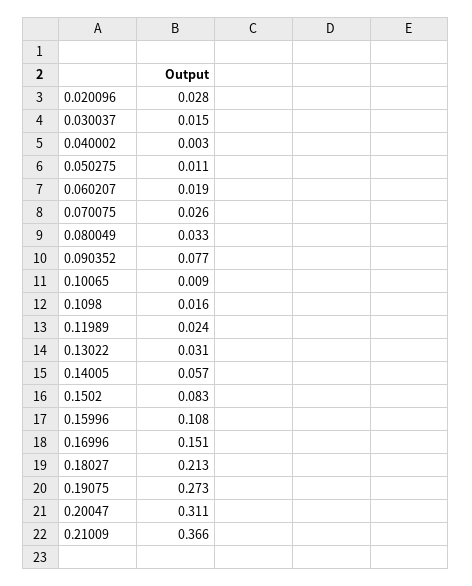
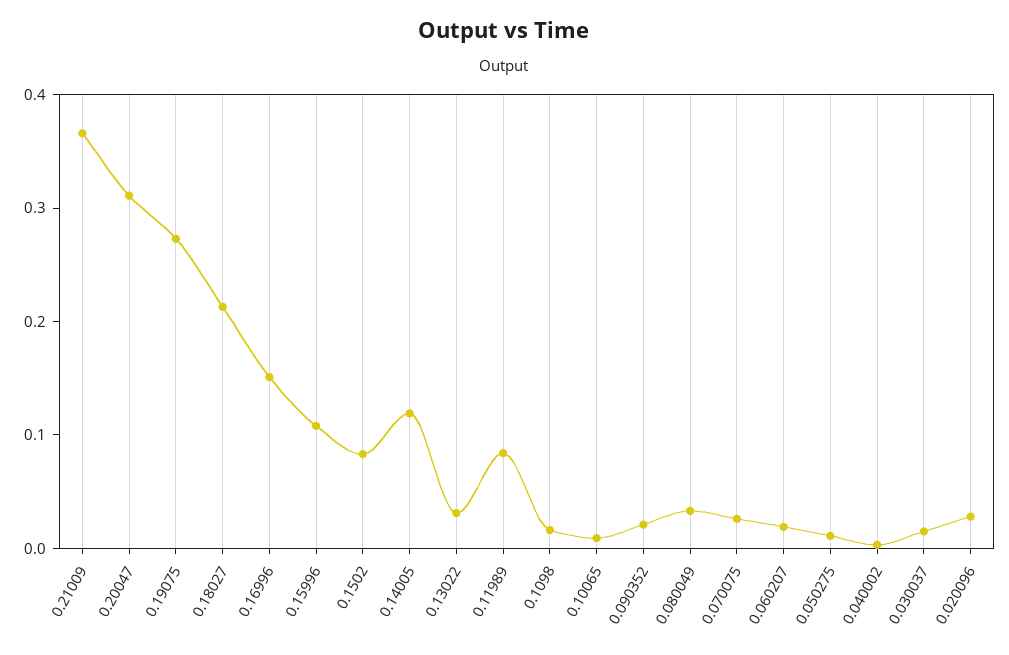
  {
    "0.020096": 0.028,
    "0.030037": 0.015,
    "0.040002": 0.003,
    "0.050275": 0.011,
    "0.060207": 0.019,
    "0.070075": 0.026,
    "0.080049": 0.033,
-   "0.090352": 0.077,
+   "0.090352": 0.02,
    "0.10065": 0.009,
    "0.1098": 0.016,
-   "0.11989": 0.024,
+   "0.11989": 0.08,
    "0.13022": 0.031,
-   "0.14005": 0.057,
+   "0.14005": 0.12,
    "0.1502": 0.083,
    "0.15996": 0.108,
    "0.16996": 0.151,
    "0.18027": 0.213,
    "0.19075": 0.273,
    "0.20047": 0.311,
    "0.21009": 0.366
  }

